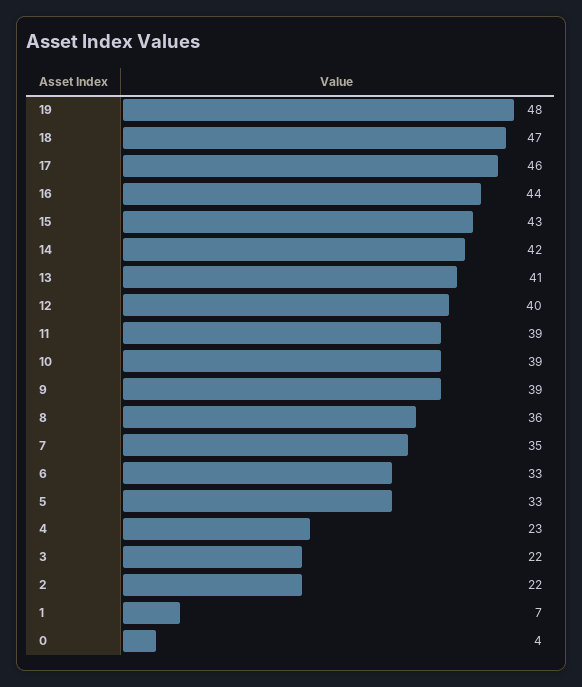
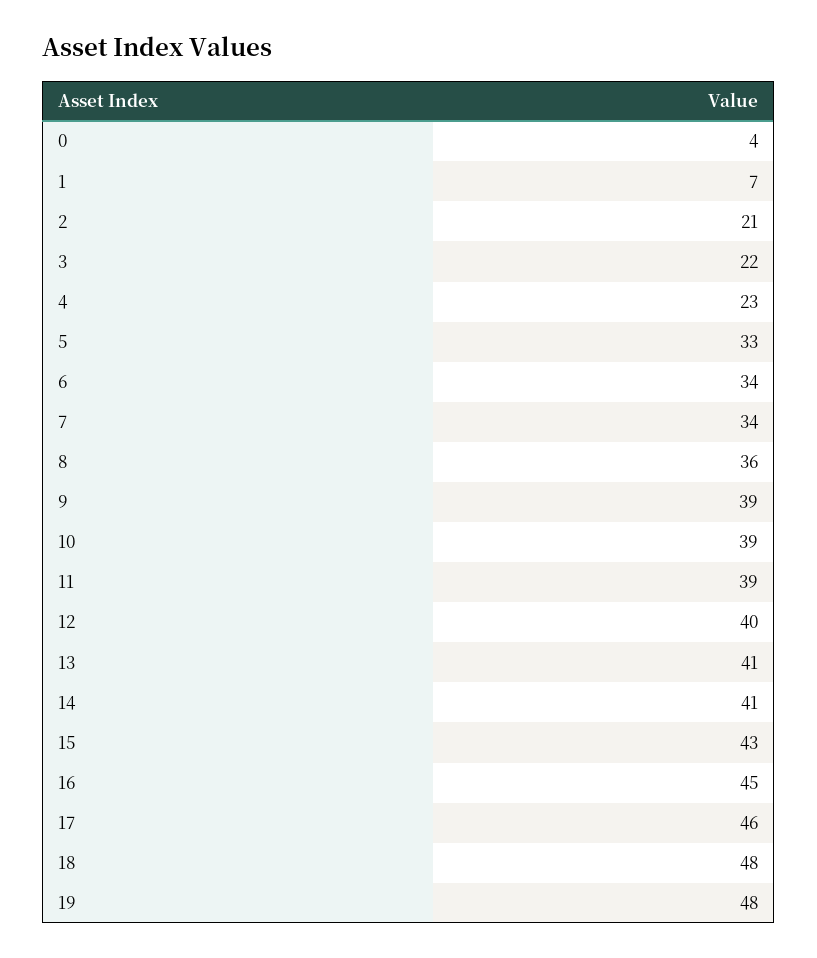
  {
    "19": 48,
-   "18": 47,
+   "18": 48,
    "17": 46,
-   "16": 44,
+   "16": 45,
    "15": 43,
-   "14": 42,
+   "14": 41,
    "13": 41,
    "12": 40,
    "11": 39,
    "10": 39,
    "9": 39,
    "8": 36,
-   "7": 35,
+   "7": 34,
-   "6": 33,
+   "6": 34,
    "5": 33,
    "4": 23,
    "3": 22,
-   "2": 22,
+   "2": 21,
    "1": 7,
    "0": 4
  }

